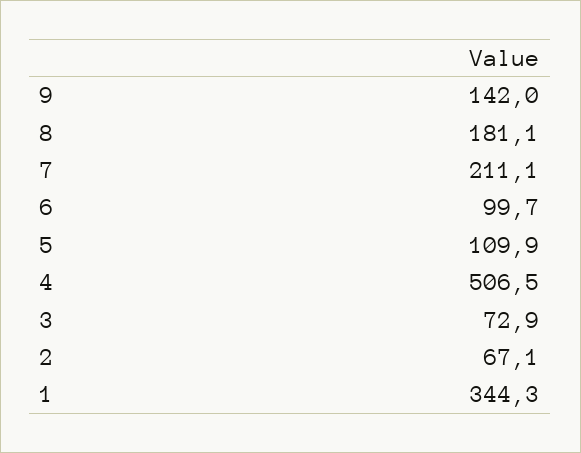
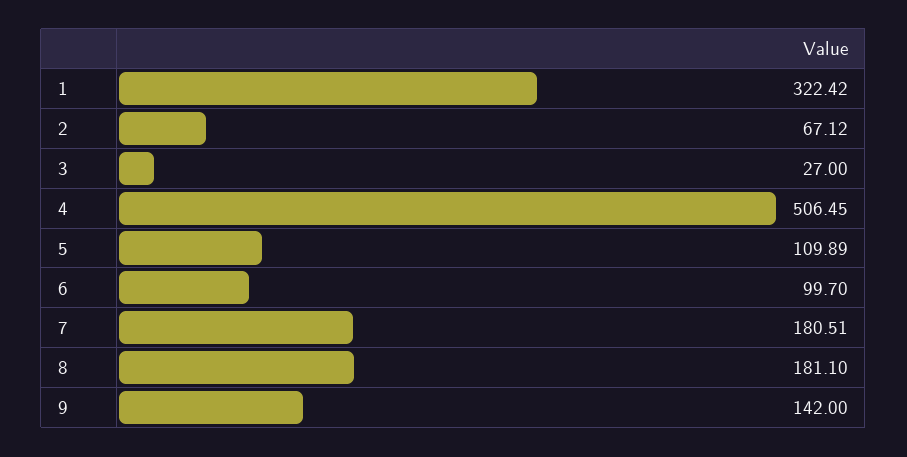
  {
    "9": 142,
    "8": 181.1,
-   "7": 211.1,
+   "7": 180.51,
    "6": 99.7,
    "5": 109.89,
    "4": 506.45,
-   "3": 72.9,
+   "3": 27,
    "2": 67.12,
-   "1": 344.3
+   "1": 322.42
  }

